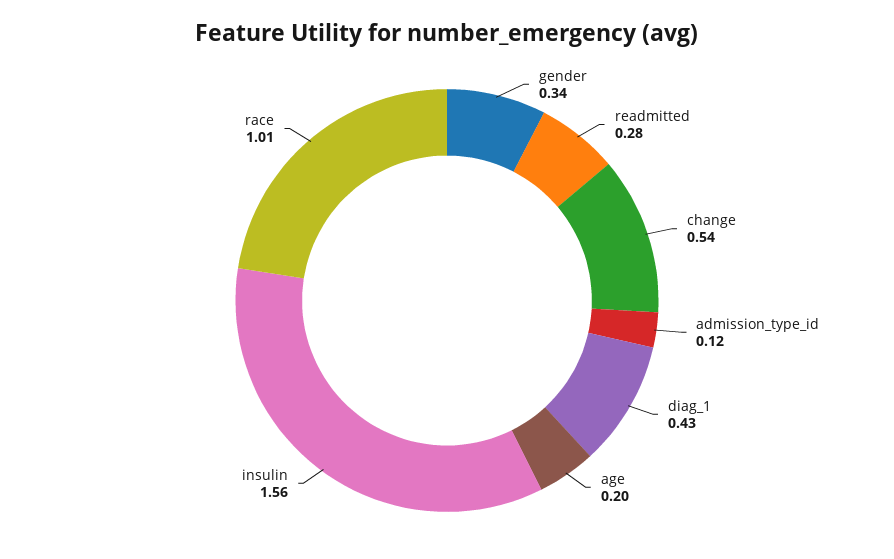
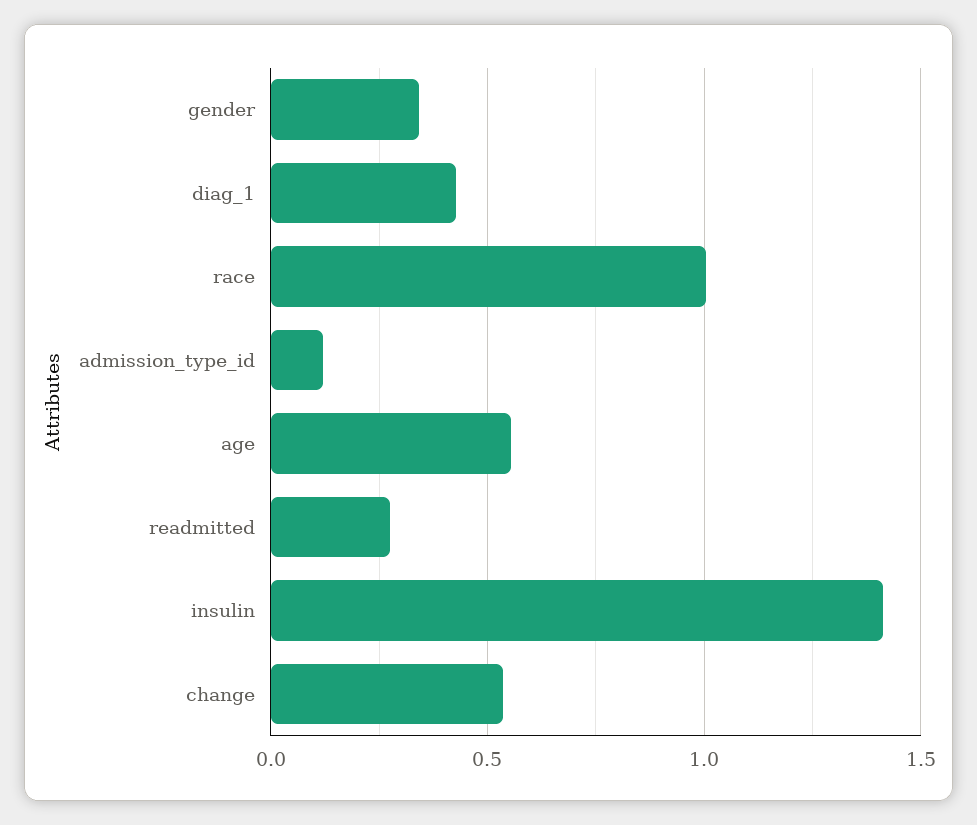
  {
    "gender": 0.34,
    "readmitted": 0.28,
    "change": 0.54,
    "admission_type_id": 0.12,
    "diag_1": 0.43,
-   "age": 0.2,
+   "age": 0.55,
-   "insulin": 1.56,
+   "insulin": 1.4,
    "race": 1.01
  }

